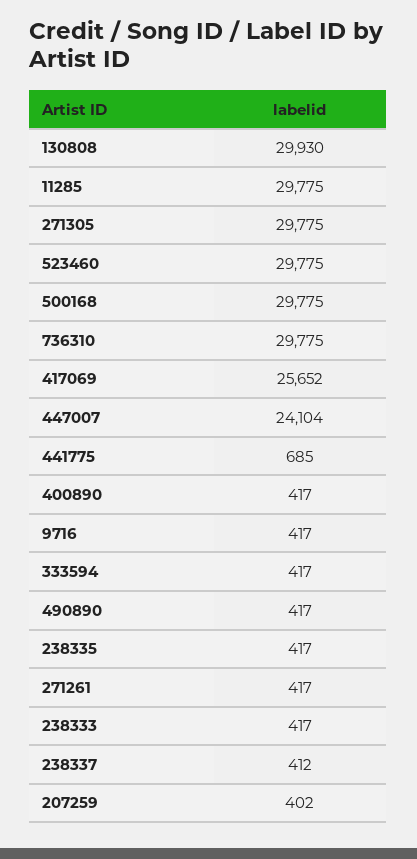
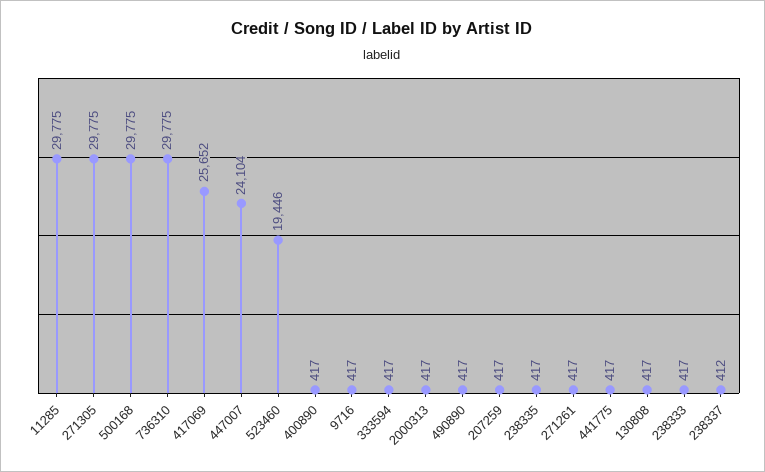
  {
-   "130808": 29930,
+   "130808": 417,
    "11285": 29775,
    "271305": 29775,
-   "523460": 29775,
+   "523460": 19446,
    "500168": 29775,
    "736310": 29775,
    "417069": 25652,
    "447007": 24104,
-   "441775": 685,
+   "441775": 417,
    "400890": 417,
    "9716": 417,
    "333594": 417,
    "490890": 417,
    "238335": 417,
    "271261": 417,
    "238333": 417,
    "238337": 412,
-   "207259": 402
+   "207259": 417,
+   "2000313": 417
  }

